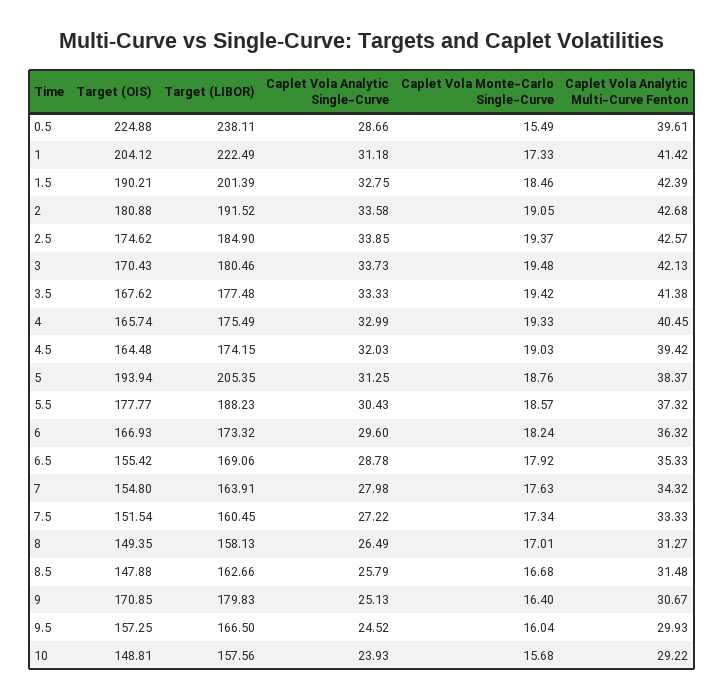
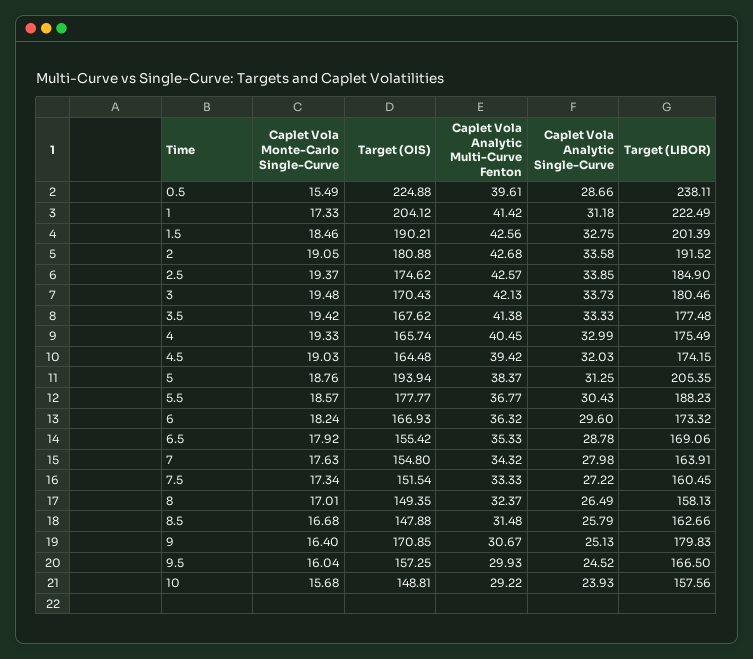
  {
    "Target (OIS)": {
      "0.5": 224.88,
      "1": 204.12,
      "1.5": 190.21,
      "2": 180.88,
      "2.5": 174.62,
      "3": 170.43,
      "3.5": 167.62,
      "4": 165.74,
      "4.5": 164.48,
      "5": 193.94,
      "5.5": 177.77,
      "6": 166.93,
      "6.5": 155.42,
      "7": 154.8,
      "7.5": 151.54,
      "8": 149.35,
      "8.5": 147.88,
      "9": 170.85,
      "9.5": 157.25,
      "10": 148.81
    },
    "Target (LIBOR)": {
      "0.5": 238.11,
      "1": 222.49,
      "1.5": 201.39,
      "2": 191.52,
      "2.5": 184.9,
      "3": 180.46,
      "3.5": 177.48,
      "4": 175.49,
      "4.5": 174.15,
      "5": 205.35,
      "5.5": 188.23,
      "6": 173.32,
      "6.5": 169.06,
      "7": 163.91,
      "7.5": 160.45,
      "8": 158.13,
      "8.5": 162.66,
      "9": 179.83,
      "9.5": 166.5,
      "10": 157.56
    },
    "Caplet Vola Analytic Single-Curve": {
      "0.5": 28.66,
      "1": 31.18,
      "1.5": 32.75,
      "2": 33.58,
      "2.5": 33.85,
      "3": 33.73,
      "3.5": 33.33,
      "4": 32.99,
      "4.5": 32.03,
      "5": 31.25,
      "5.5": 30.43,
      "6": 29.6,
      "6.5": 28.78,
      "7": 27.98,
      "7.5": 27.22,
      "8": 26.49,
      "8.5": 25.79,
      "9": 25.13,
      "9.5": 24.52,
      "10": 23.93
    },
    "Caplet Vola Monte-Carlo Single-Curve": {
      "0.5": 15.49,
      "1": 17.33,
      "1.5": 18.46,
      "2": 19.05,
      "2.5": 19.37,
      "3": 19.48,
      "3.5": 19.42,
      "4": 19.33,
      "4.5": 19.03,
      "5": 18.76,
      "5.5": 18.57,
      "6": 18.24,
      "6.5": 17.92,
      "7": 17.63,
      "7.5": 17.34,
      "8": 17.01,
      "8.5": 16.68,
      "9": 16.4,
      "9.5": 16.04,
      "10": 15.68
    },
    "Caplet Vola Analytic Multi-Curve Fenton": {
      "0.5": 39.61,
      "1": 41.42,
-     "1.5": 42.39,
+     "1.5": 42.56,
      "2": 42.68,
      "2.5": 42.57,
      "3": 42.13,
      "3.5": 41.38,
      "4": 40.45,
      "4.5": 39.42,
      "5": 38.37,
-     "5.5": 37.32,
+     "5.5": 36.77,
      "6": 36.32,
      "6.5": 35.33,
      "7": 34.32,
      "7.5": 33.33,
-     "8": 31.27,
+     "8": 32.37,
      "8.5": 31.48,
      "9": 30.67,
      "9.5": 29.93,
      "10": 29.22
    }
  }

